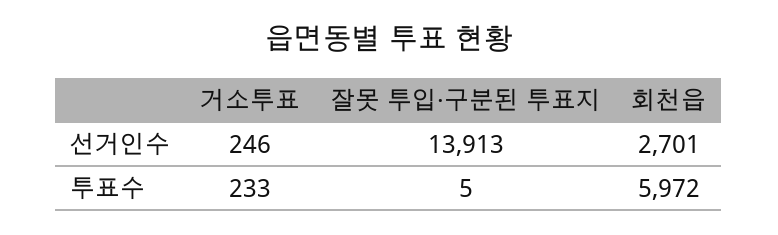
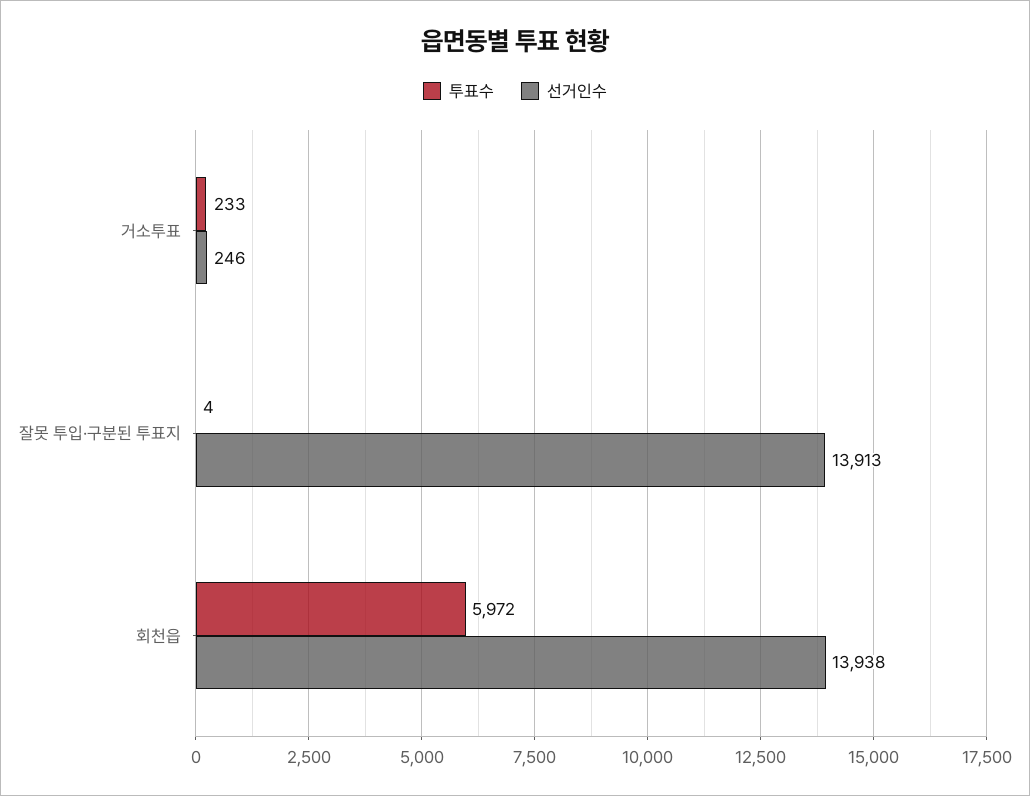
  {
    "선거인수": {
      "거소투표": 246,
      "잘못 투입·구분된 투표지": 13913,
-     "회천읍": 2701
+     "회천읍": 13938
    },
    "투표수": {
      "거소투표": 233,
-     "잘못 투입·구분된 투표지": 5,
+     "잘못 투입·구분된 투표지": 4,
      "회천읍": 5972
    }
  }

